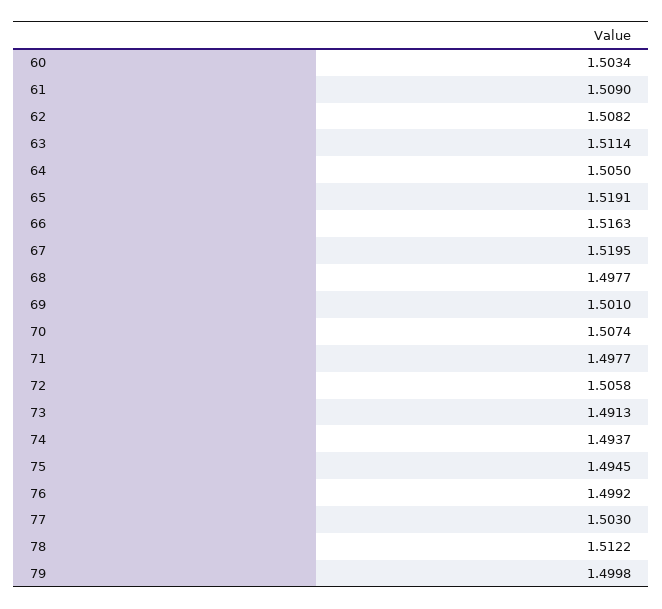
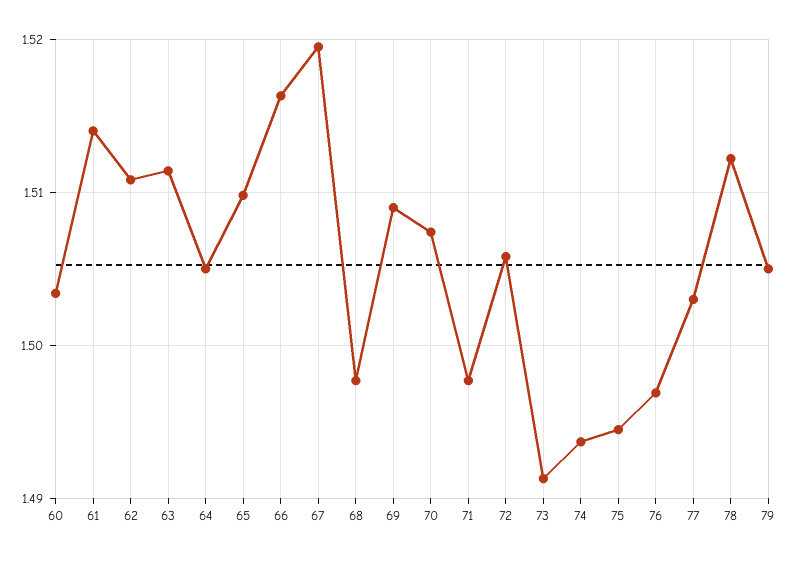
  {
    "60": 1.5034,
-   "61": 1.509,
+   "61": 1.514,
-   "62": 1.5082,
+   "62": 1.511,
    "63": 1.5114,
    "64": 1.505,
-   "65": 1.5191,
+   "65": 1.51,
    "66": 1.5163,
    "67": 1.5195,
    "68": 1.4977,
-   "69": 1.501,
+   "69": 1.509,
    "70": 1.5074,
    "71": 1.4977,
    "72": 1.5058,
    "73": 1.4913,
    "74": 1.4937,
    "75": 1.4945,
-   "76": 1.4992,
+   "76": 1.497,
    "77": 1.503,
    "78": 1.5122,
-   "79": 1.4998
+   "79": 1.505
  }

